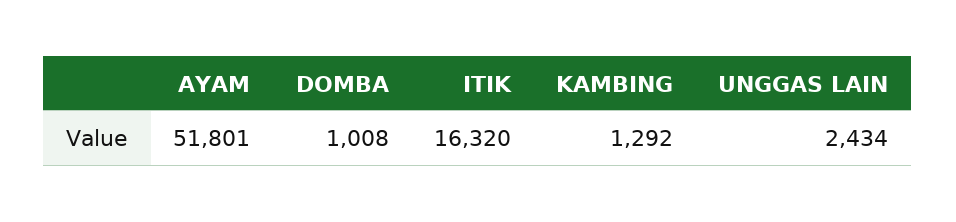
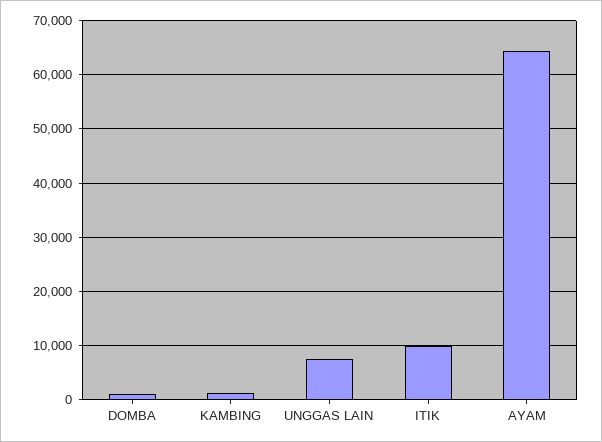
  {
-   "AYAM": 51801,
+   "AYAM": 64000,
    "DOMBA": 1008,
-   "ITIK": 16320,
+   "ITIK": 10000,
    "KAMBING": 1292,
-   "UNGGAS LAIN": 2434
+   "UNGGAS LAIN": 8000
  }

